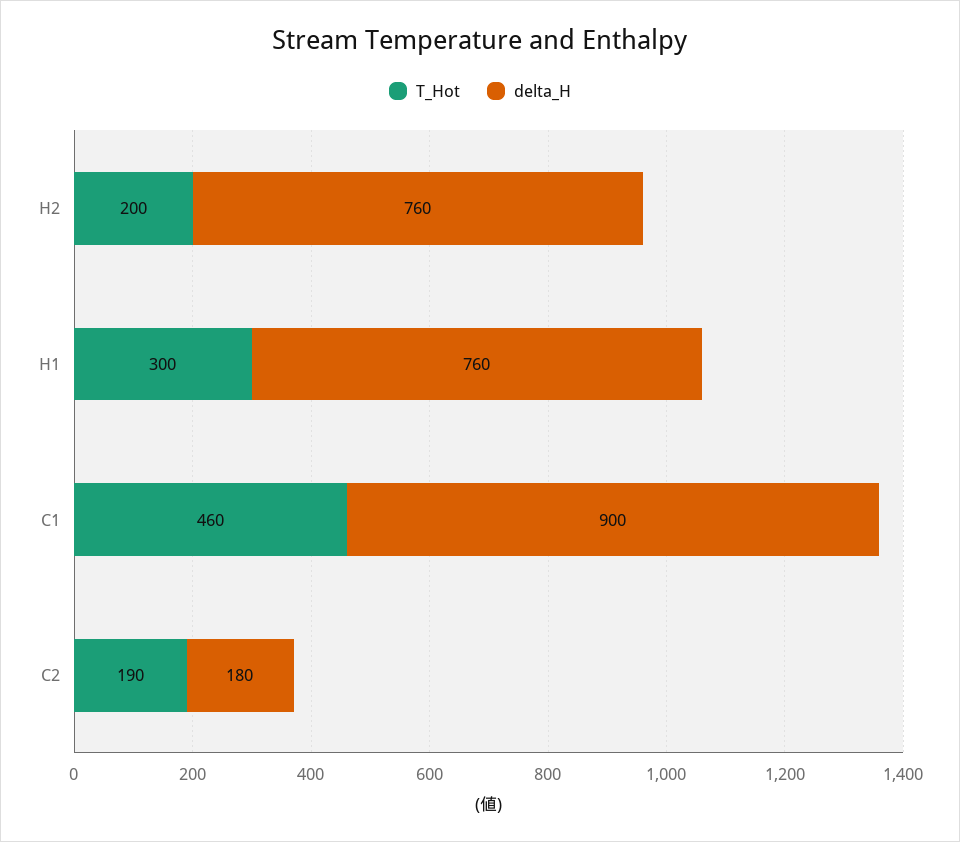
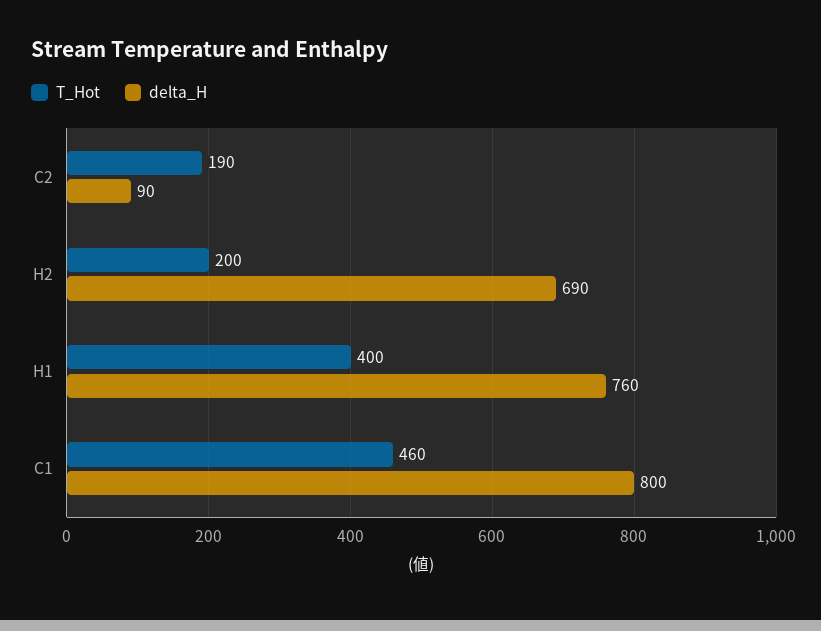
  {
    "T_Hot": {
      "H2": 200,
-     "H1": 300,
+     "H1": 400,
      "C1": 460,
      "C2": 190
    },
    "delta_H": {
-     "H2": 760,
+     "H2": 690,
      "H1": 760,
-     "C1": 900,
+     "C1": 800,
-     "C2": 180
+     "C2": 90
    }
  }

